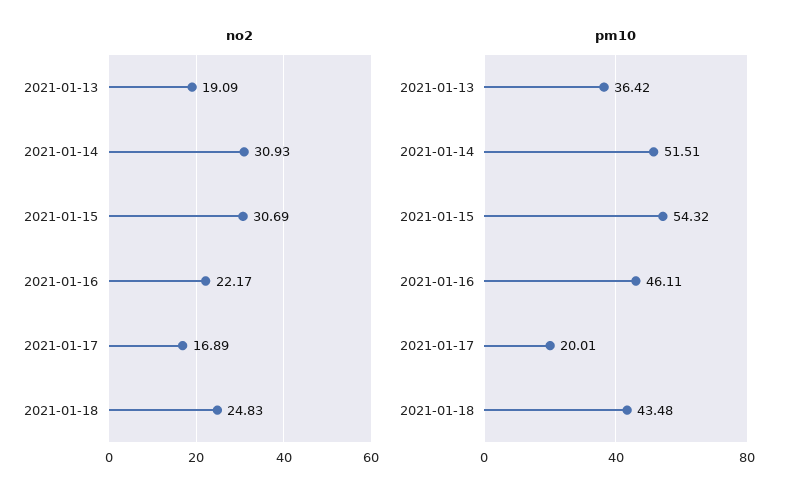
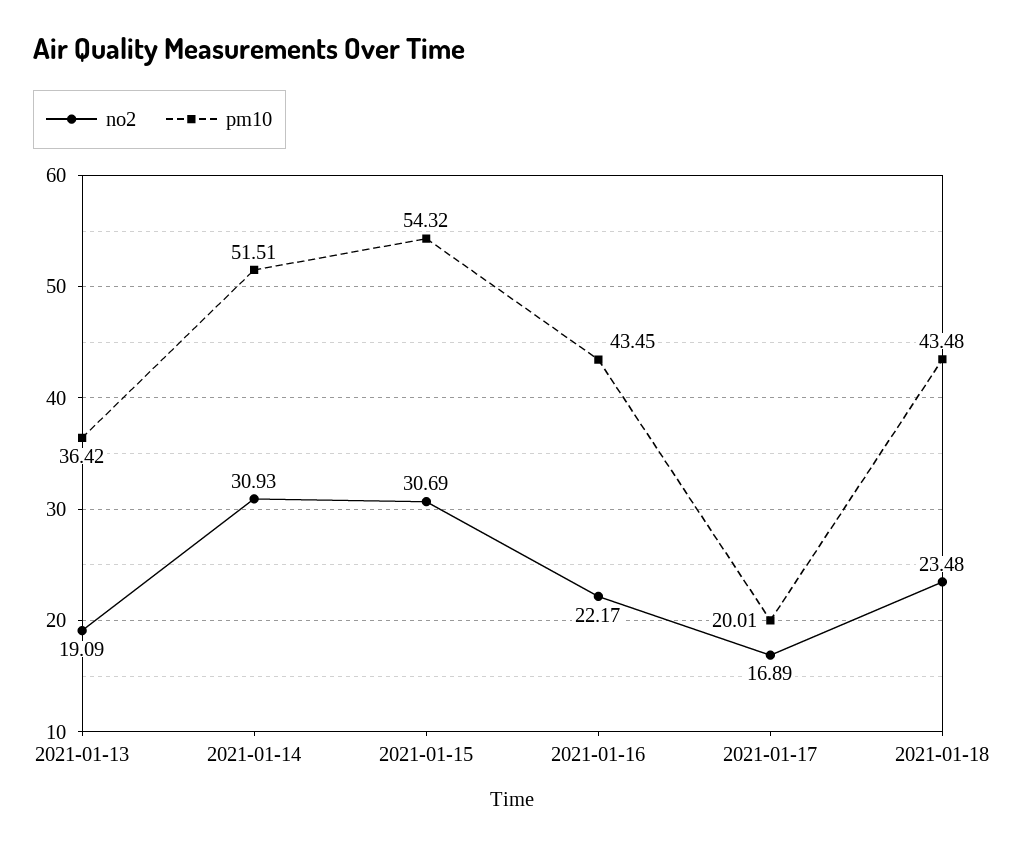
  {
    "no2": {
      "2021-01-13": 19.09,
      "2021-01-14": 30.93,
      "2021-01-15": 30.69,
      "2021-01-16": 22.17,
      "2021-01-17": 16.89,
-     "2021-01-18": 24.83
+     "2021-01-18": 23.48
    },
    "pm10": {
      "2021-01-13": 36.42,
      "2021-01-14": 51.51,
      "2021-01-15": 54.32,
-     "2021-01-16": 46.11,
+     "2021-01-16": 43.45,
      "2021-01-17": 20.01,
      "2021-01-18": 43.48
    }
  }

